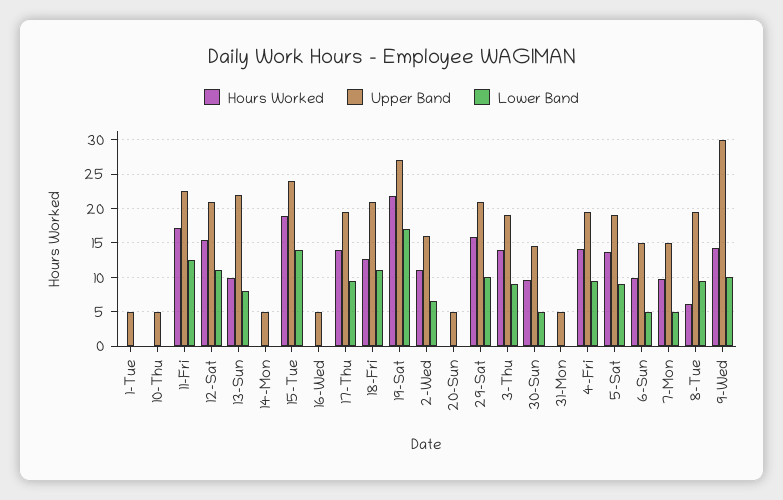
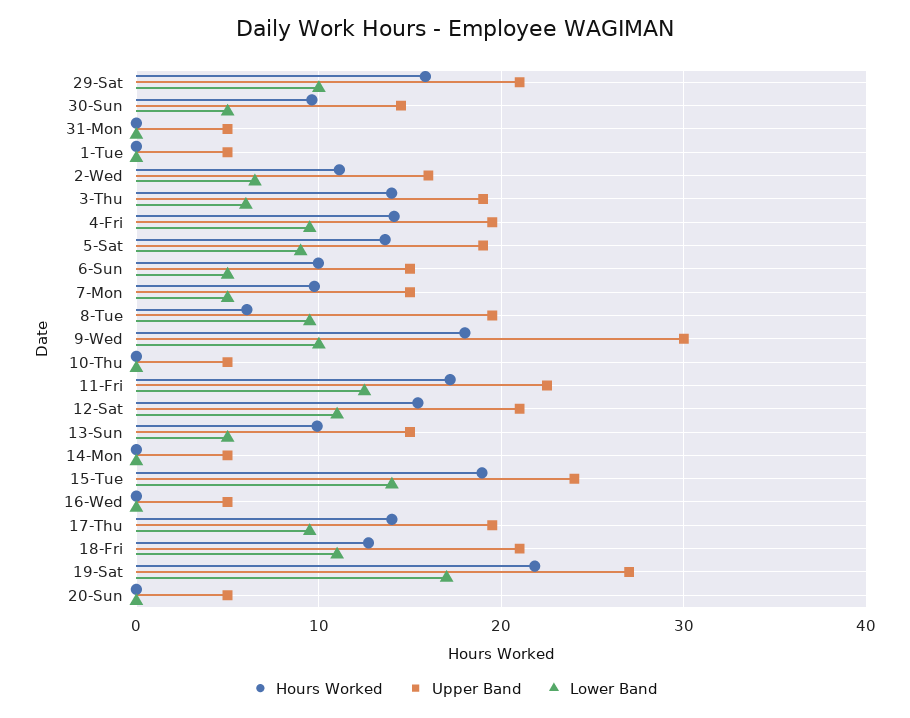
  {
    "Hours Worked": {
      "1-Tue": 0,
      "10-Thu": 0,
      "11-Fri": 17,
      "12-Sat": 15,
      "13-Sun": 10,
      "14-Mon": 0,
      "15-Tue": 19,
      "16-Wed": 0,
      "17-Thu": 14,
      "18-Fri": 13,
      "19-Sat": 22,
      "2-Wed": 11,
      "20-Sun": 0,
      "29-Sat": 16,
      "3-Thu": 14,
      "30-Sun": 10,
      "31-Mon": 0,
      "4-Fri": 14,
      "5-Sat": 14,
      "6-Sun": 10,
      "7-Mon": 10,
      "8-Tue": 6,
-     "9-Wed": 14
+     "9-Wed": 18
    },
    "Upper Band": {
      "1-Tue": 5,
      "10-Thu": 5,
      "11-Fri": 23,
      "12-Sat": 21,
-     "13-Sun": 22,
+     "13-Sun": 15,
      "14-Mon": 5,
      "15-Tue": 24,
      "16-Wed": 5,
      "17-Thu": 20,
      "18-Fri": 21,
      "19-Sat": 27,
      "2-Wed": 16,
      "20-Sun": 5,
      "29-Sat": 21,
      "3-Thu": 19,
      "30-Sun": 15,
      "31-Mon": 5,
      "4-Fri": 20,
      "5-Sat": 19,
      "6-Sun": 15,
      "7-Mon": 15,
      "8-Tue": 20,
      "9-Wed": 30
    },
    "Lower Band": {
      "1-Tue": 0,
      "10-Thu": 0,
      "11-Fri": 13,
      "12-Sat": 11,
-     "13-Sun": 8,
+     "13-Sun": 5,
      "14-Mon": 0,
      "15-Tue": 14,
      "16-Wed": 0,
      "17-Thu": 10,
      "18-Fri": 11,
      "19-Sat": 17,
      "2-Wed": 7,
      "20-Sun": 0,
      "29-Sat": 10,
-     "3-Thu": 9,
+     "3-Thu": 6,
      "30-Sun": 5,
      "31-Mon": 0,
      "4-Fri": 10,
      "5-Sat": 9,
      "6-Sun": 5,
      "7-Mon": 5,
      "8-Tue": 10,
      "9-Wed": 10
    }
  }

